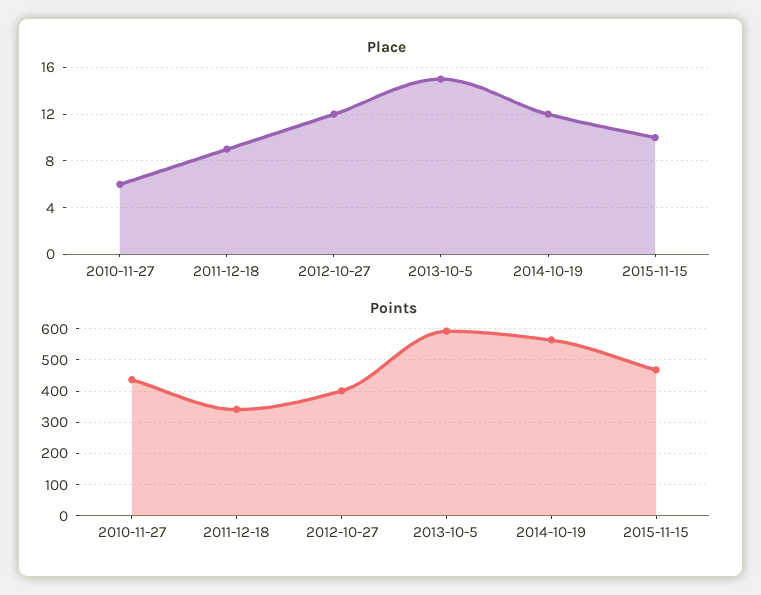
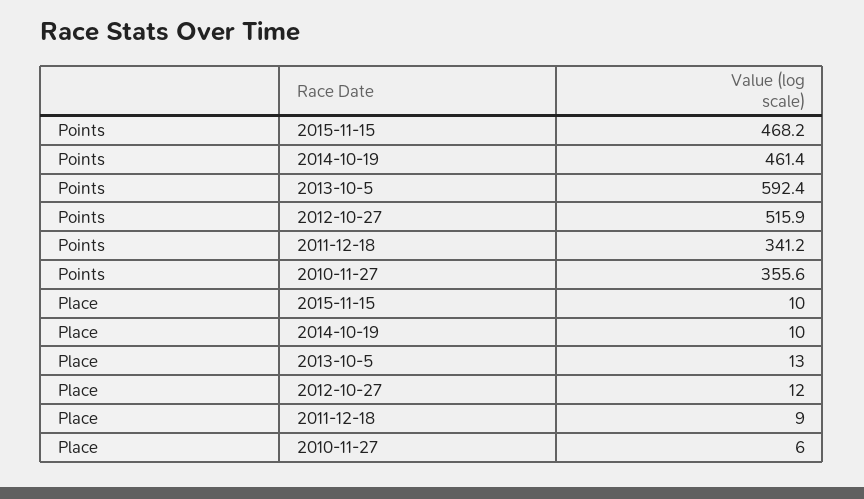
  {
    "Place": {
      "2010-11-27": 6,
      "2011-12-18": 9,
      "2012-10-27": 12,
-     "2013-10-5": 15,
+     "2013-10-5": 13,
-     "2014-10-19": 12,
+     "2014-10-19": 10,
      "2015-11-15": 10
    },
    "Points": {
-     "2010-11-27": 440,
+     "2010-11-27": 355.6,
      "2011-12-18": 341.2,
-     "2012-10-27": 400,
+     "2012-10-27": 515.9,
      "2013-10-5": 592.4,
-     "2014-10-19": 560,
+     "2014-10-19": 461.4,
      "2015-11-15": 468.2
    }
  }

